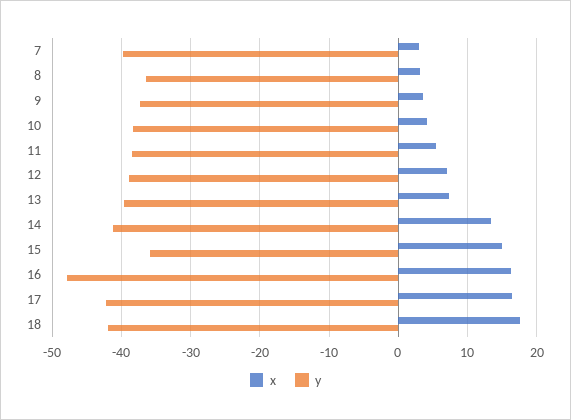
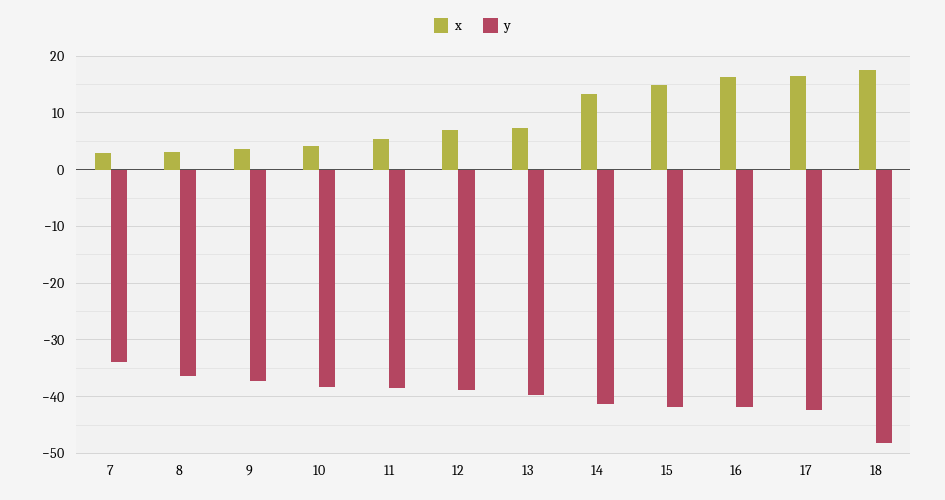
  {
    "x": {
      "7": 3,
      "8": 3,
      "9": 4,
      "10": 4,
      "11": 6,
      "12": 7,
      "13": 7,
      "14": 13,
      "15": 15,
      "16": 16,
      "17": 17,
      "18": 18
    },
    "y": {
-     "7": -40,
+     "7": -34,
      "8": -36,
      "9": -37,
      "10": -38,
      "11": -39,
      "12": -39,
      "13": -40,
      "14": -41,
-     "15": -36,
+     "15": -42,
-     "16": -48,
+     "16": -42,
      "17": -42,
-     "18": -42
+     "18": -48
    }
  }

